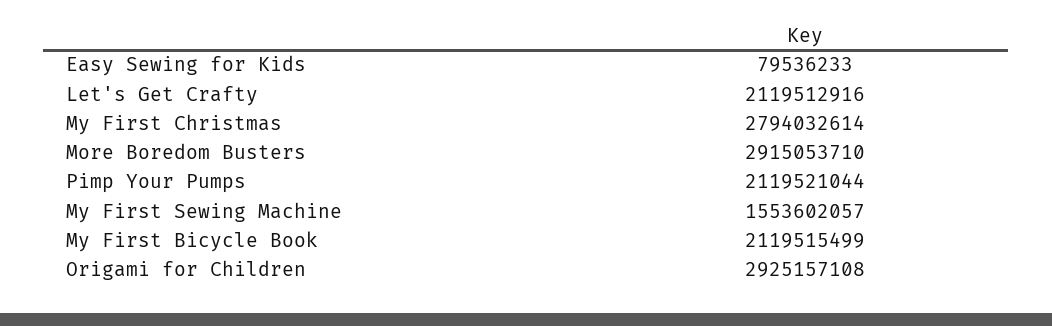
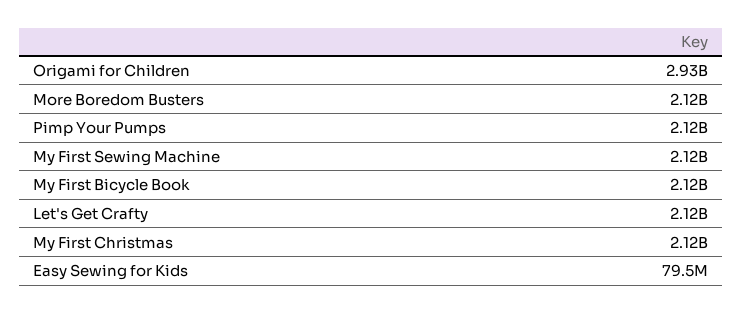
  {
    "Easy Sewing for Kids": 79536233,
    "Let's Get Crafty": 2119512916,
-   "My First Christmas": 2794032614,
+   "My First Christmas": 2120000000,
-   "More Boredom Busters": 2915053710,
+   "More Boredom Busters": 2120000000,
    "Pimp Your Pumps": 2119521044,
-   "My First Sewing Machine": 1553602057,
+   "My First Sewing Machine": 2120000000,
    "My First Bicycle Book": 2119515499,
    "Origami for Children": 2925157108
  }

